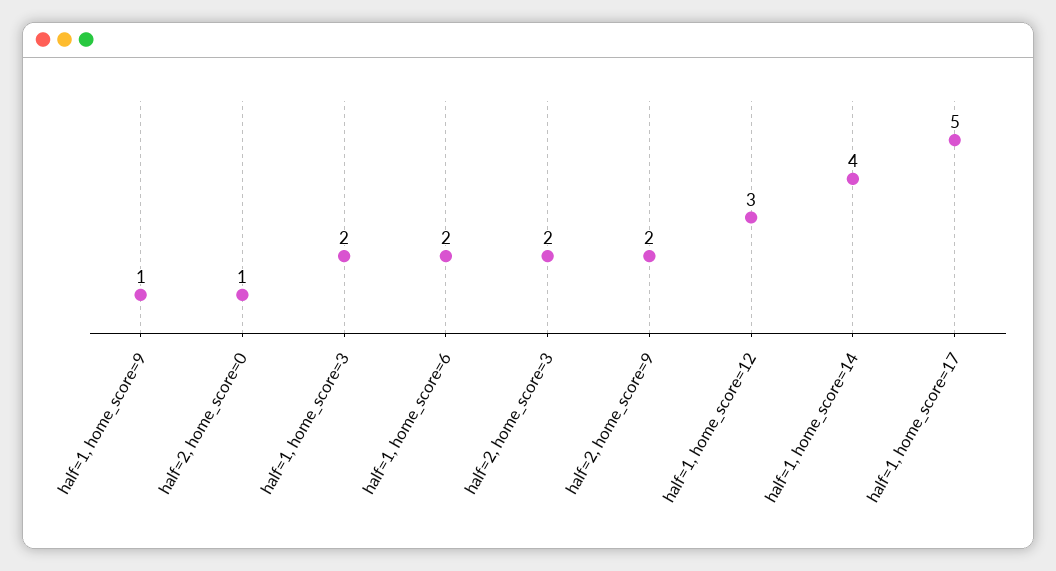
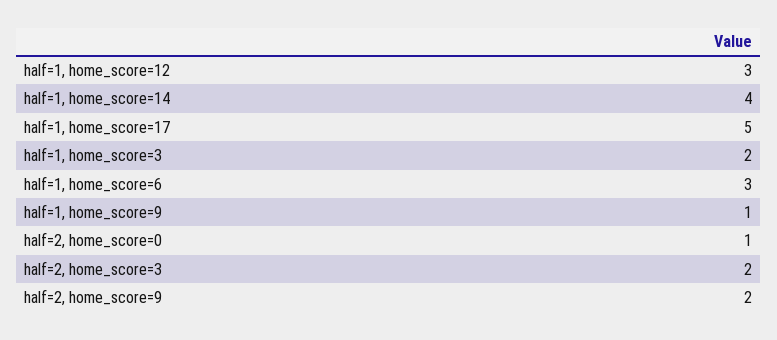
  {
    "half=1, home_score=9": 1,
    "half=2, home_score=0": 1,
    "half=1, home_score=3": 2,
-   "half=1, home_score=6": 2,
+   "half=1, home_score=6": 3,
    "half=2, home_score=3": 2,
    "half=2, home_score=9": 2,
    "half=1, home_score=12": 3,
    "half=1, home_score=14": 4,
    "half=1, home_score=17": 5
  }

